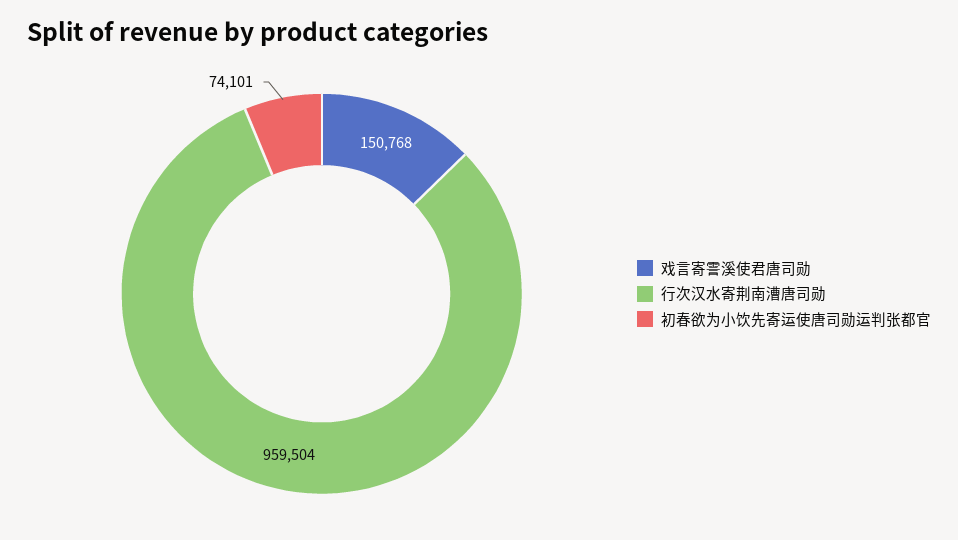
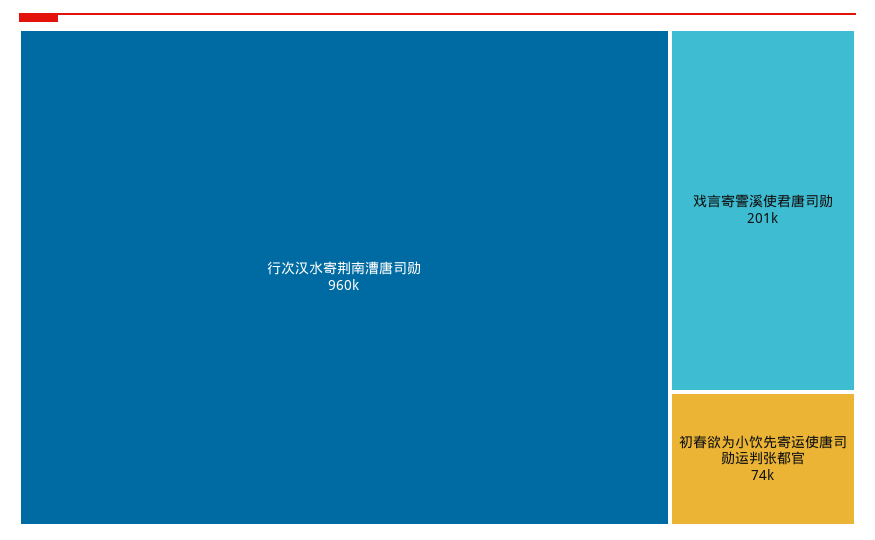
  {
-   "戏言寄霅溪使君唐司勋": 150768,
+   "戏言寄霅溪使君唐司勋": 201000,
    "行次汉水寄荆南漕唐司勋": 959504,
    "初春欲为小饮先寄运使唐司勋运判张都官": 74101
  }

